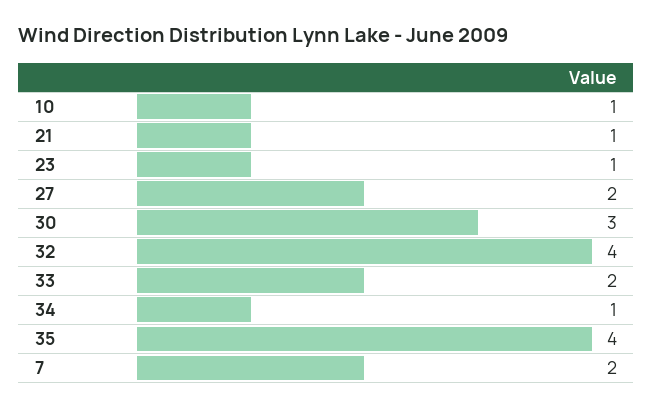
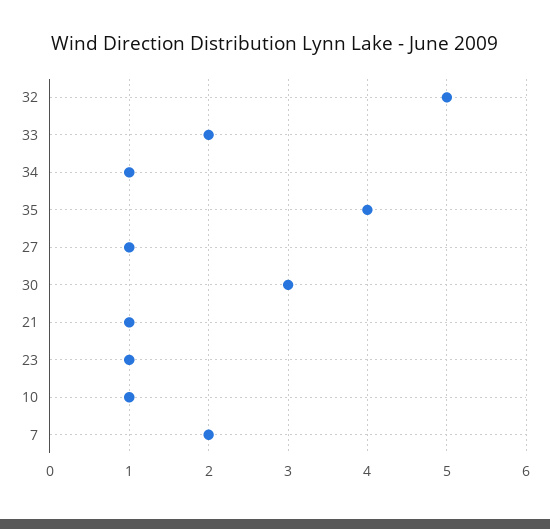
  {
    "10": 1,
    "21": 1,
    "23": 1,
-   "27": 2,
+   "27": 1,
    "30": 3,
-   "32": 4,
+   "32": 5,
    "33": 2,
    "34": 1,
    "35": 4,
    "7": 2
  }

